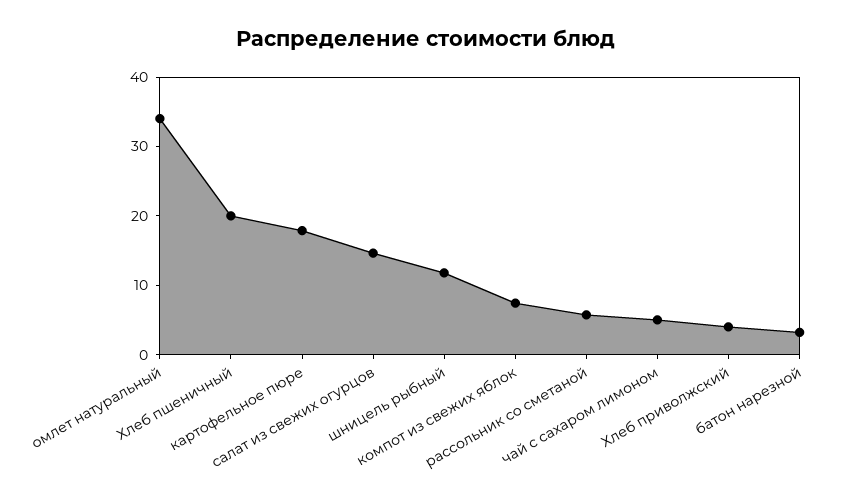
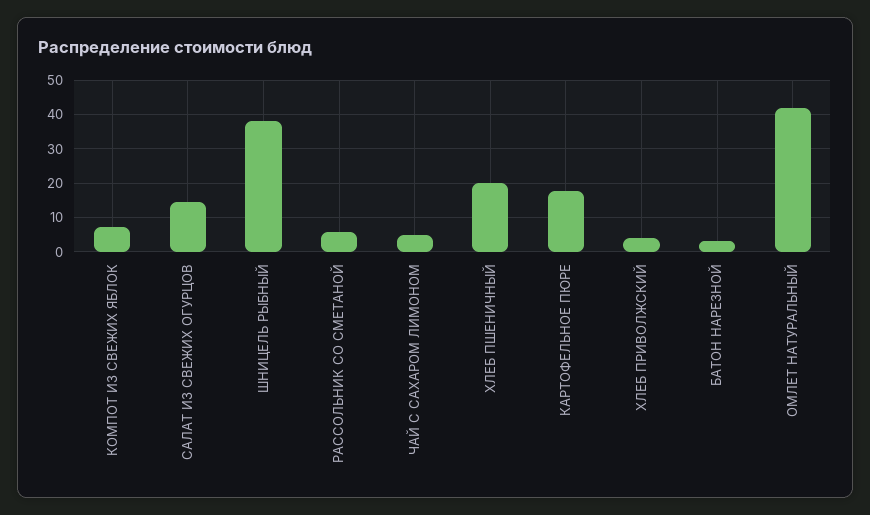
  {
-   "омлет натуральный": 34,
+   "омлет натуральный": 42,
    "Хлеб пшеничный": 20,
    "картофельное пюре": 18,
    "салат из свежих огурцов": 14,
-   "шницель рыбный": 12,
+   "шницель рыбный": 38,
    "компот из свежих яблок": 8,
    "рассольник со сметаной": 6,
    "чай с сахаром лимоном": 6,
    "Хлеб приволжский": 4,
    "батон нарезной": 4
  }

